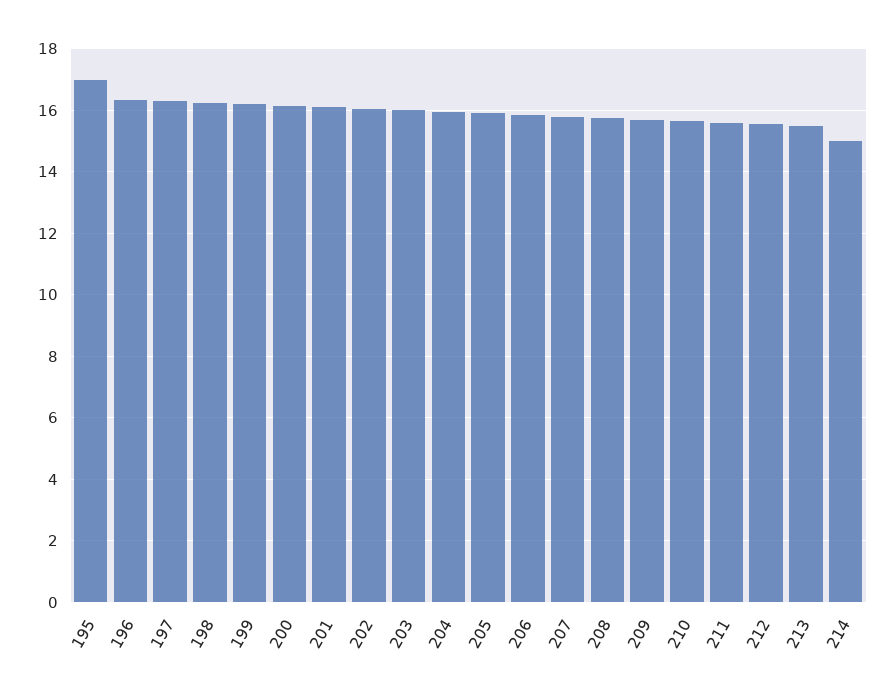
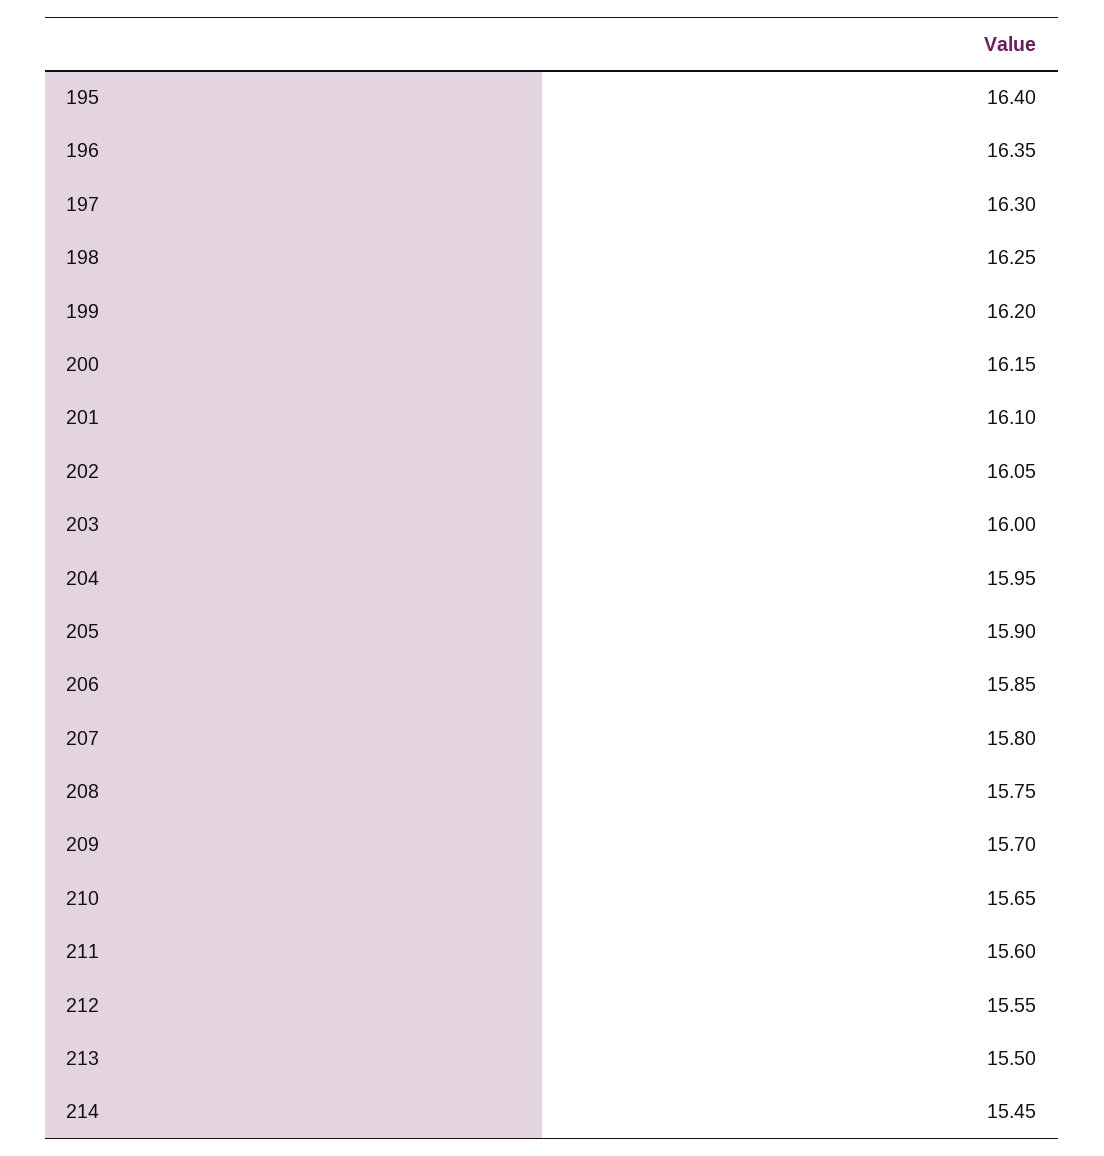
  {
-   "195": 17,
+   "195": 16.4,
    "196": 16.35,
    "197": 16.3,
    "198": 16.25,
    "199": 16.2,
    "200": 16.15,
    "201": 16.1,
    "202": 16.05,
    "203": 16,
    "204": 15.95,
    "205": 15.9,
    "206": 15.85,
    "207": 15.8,
    "208": 15.75,
    "209": 15.7,
    "210": 15.65,
    "211": 15.6,
    "212": 15.55,
    "213": 15.5,
-   "214": 15
+   "214": 15.45
  }

